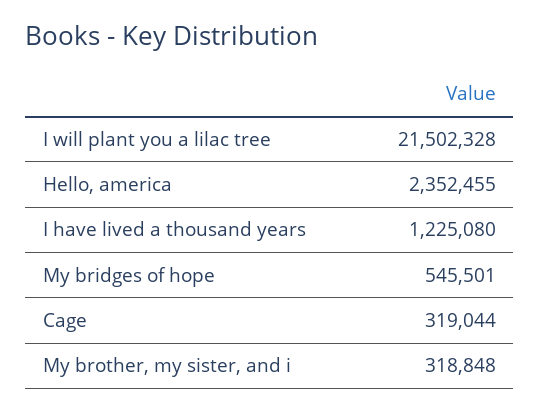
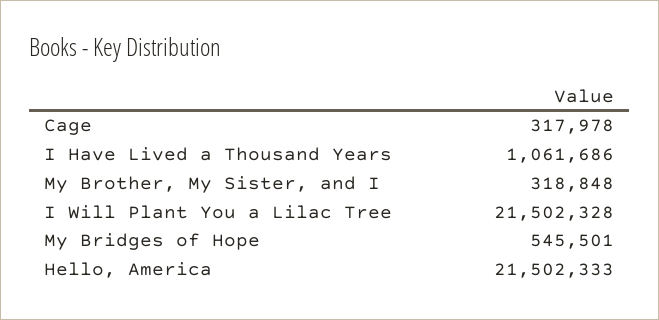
  {
    "I will plant you a lilac tree": 21502328,
-   "Hello, america": 2352455,
+   "Hello, america": 21502333,
-   "I have lived a thousand years": 1225080,
+   "I have lived a thousand years": 1061686,
    "My bridges of hope": 545501,
-   "Cage": 319044,
+   "Cage": 317978,
    "My brother, my sister, and i": 318848
  }

